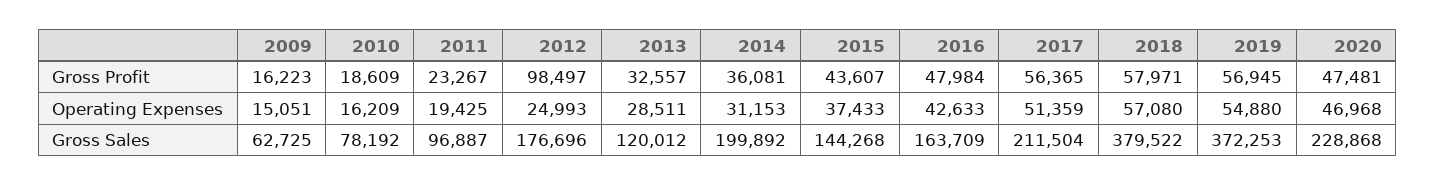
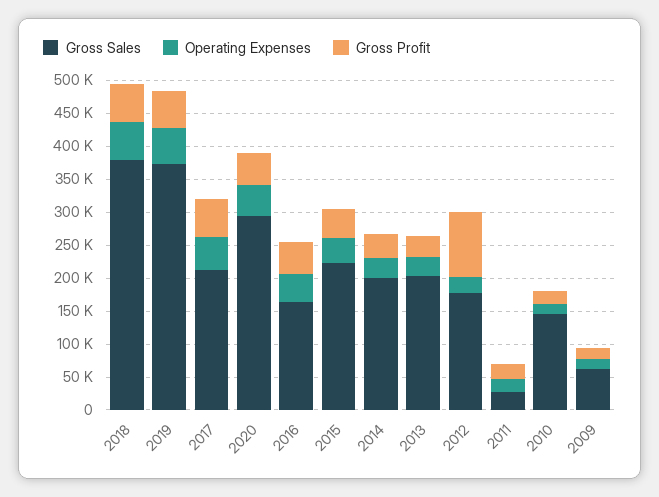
  {
    "Gross Profit": {
      "2009": 16223,
      "2010": 18609,
      "2011": 23267,
      "2012": 98497,
      "2013": 32557,
      "2014": 36081,
      "2015": 43607,
      "2016": 47984,
      "2017": 56365,
      "2018": 57971,
      "2019": 56945,
      "2020": 47481
    },
    "Operating Expenses": {
      "2009": 15051,
      "2010": 16209,
      "2011": 19425,
      "2012": 24993,
      "2013": 28511,
      "2014": 31153,
      "2015": 37433,
      "2016": 42633,
      "2017": 51359,
      "2018": 57080,
      "2019": 54880,
      "2020": 46968
    },
    "Gross Sales": {
      "2009": 62725,
-     "2010": 78192,
+     "2010": 150000,
-     "2011": 96887,
+     "2011": 25000,
      "2012": 176696,
-     "2013": 120012,
+     "2013": 200000,
      "2014": 199892,
-     "2015": 144268,
+     "2015": 225000,
      "2016": 163709,
      "2017": 211504,
      "2018": 379522,
      "2019": 372253,
-     "2020": 228868
+     "2020": 300000
    }
  }

